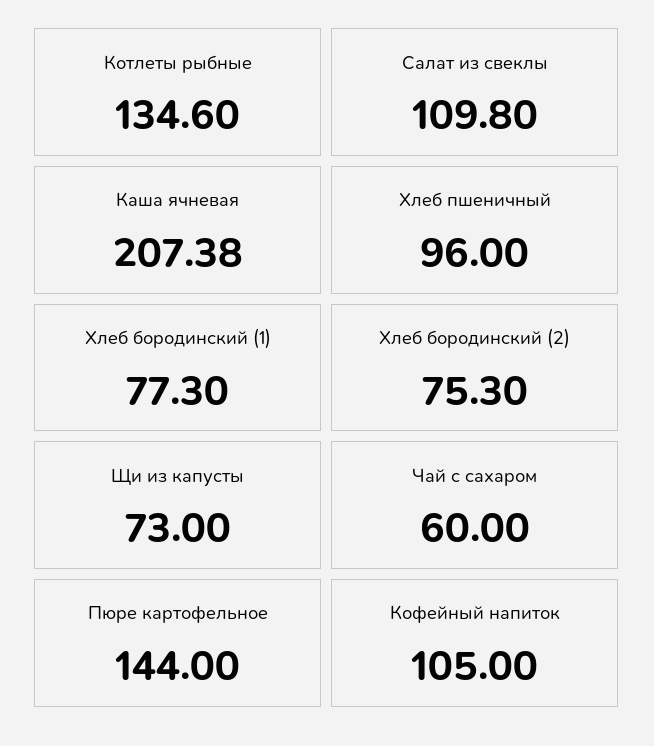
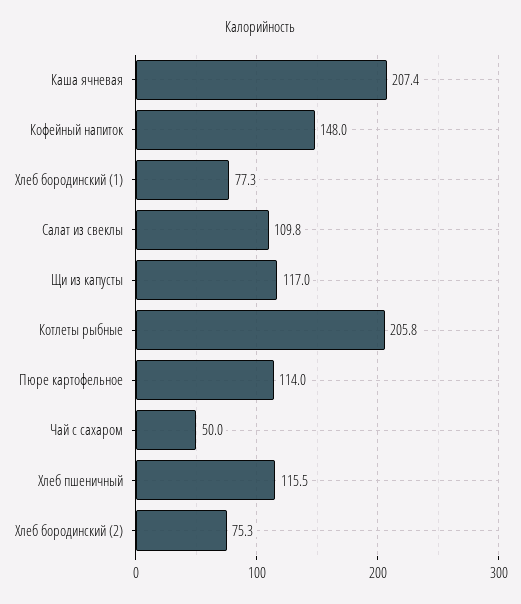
  {
-   "Котлеты рыбные": 134.6,
+   "Котлеты рыбные": 205.8,
    "Салат из свеклы": 109.8,
    "Каша ячневая": 207.38,
-   "Хлеб пшеничный": 96,
+   "Хлеб пшеничный": 115.5,
    "Хлеб бородинский (1)": 77.3,
    "Хлеб бородинский (2)": 75.3,
-   "Щи из капусты": 73,
+   "Щи из капусты": 117,
-   "Чай с сахаром": 60,
+   "Чай с сахаром": 50,
-   "Пюре картофельное": 144,
+   "Пюре картофельное": 114,
-   "Кофейный напиток": 105
+   "Кофейный напиток": 148
  }

